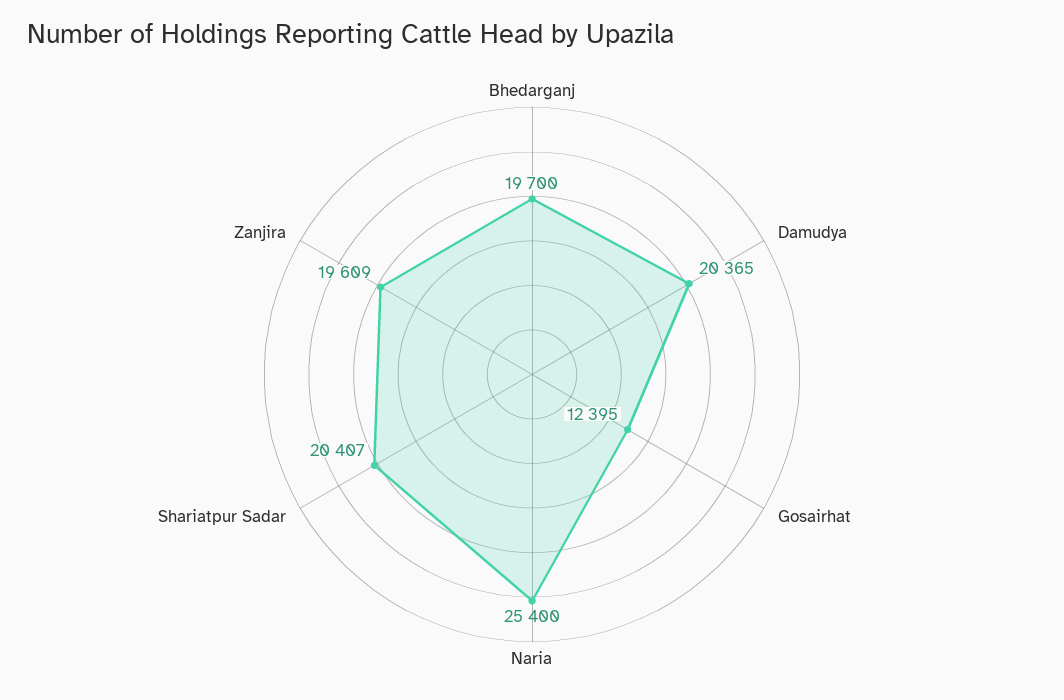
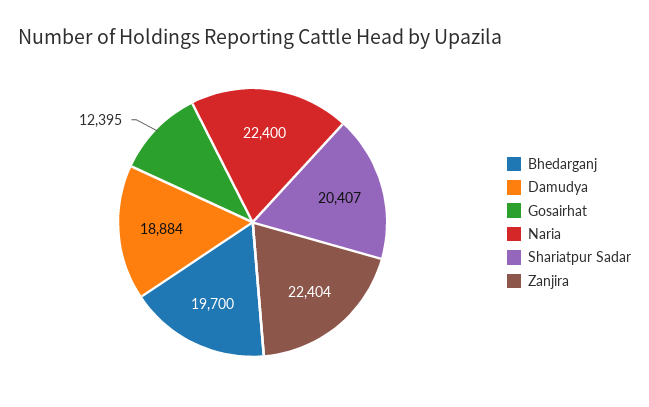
  {
    "Bhedarganj": 19700,
-   "Damudya": 20365,
+   "Damudya": 18884,
    "Gosairhat": 12395,
-   "Naria": 25400,
+   "Naria": 22400,
    "Shariatpur Sadar": 20407,
-   "Zanjira": 19609
+   "Zanjira": 22404
  }

